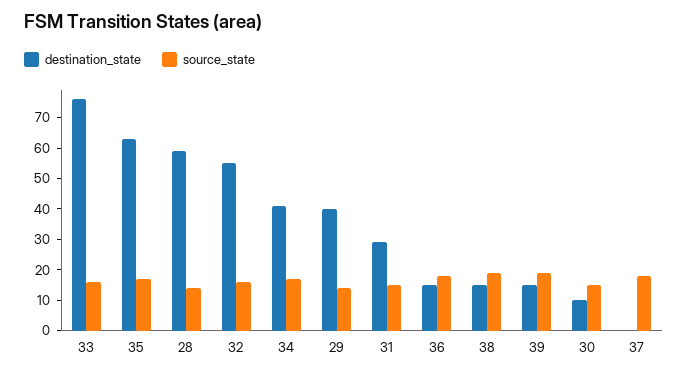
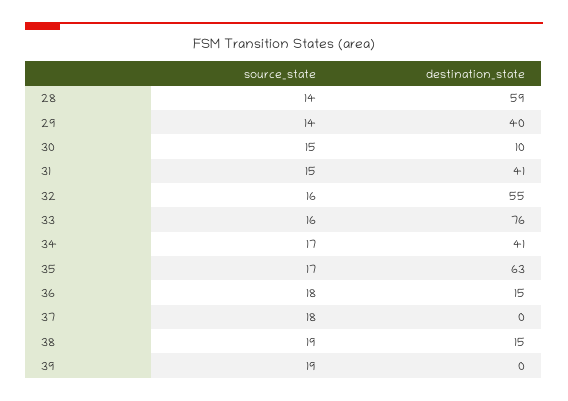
  {
    "destination_state": {
      "33": 76,
      "35": 63,
      "28": 59,
      "32": 55,
      "34": 41,
      "29": 40,
-     "31": 30,
+     "31": 41,
      "36": 15,
      "38": 15,
-     "39": 15,
+     "39": 0,
      "30": 10,
      "37": 0
    },
    "source_state": {
      "33": 16,
      "35": 17,
      "28": 14,
      "32": 16,
      "34": 17,
      "29": 14,
      "31": 15,
      "36": 18,
      "38": 19,
      "39": 19,
      "30": 15,
      "37": 18
    }
  }

